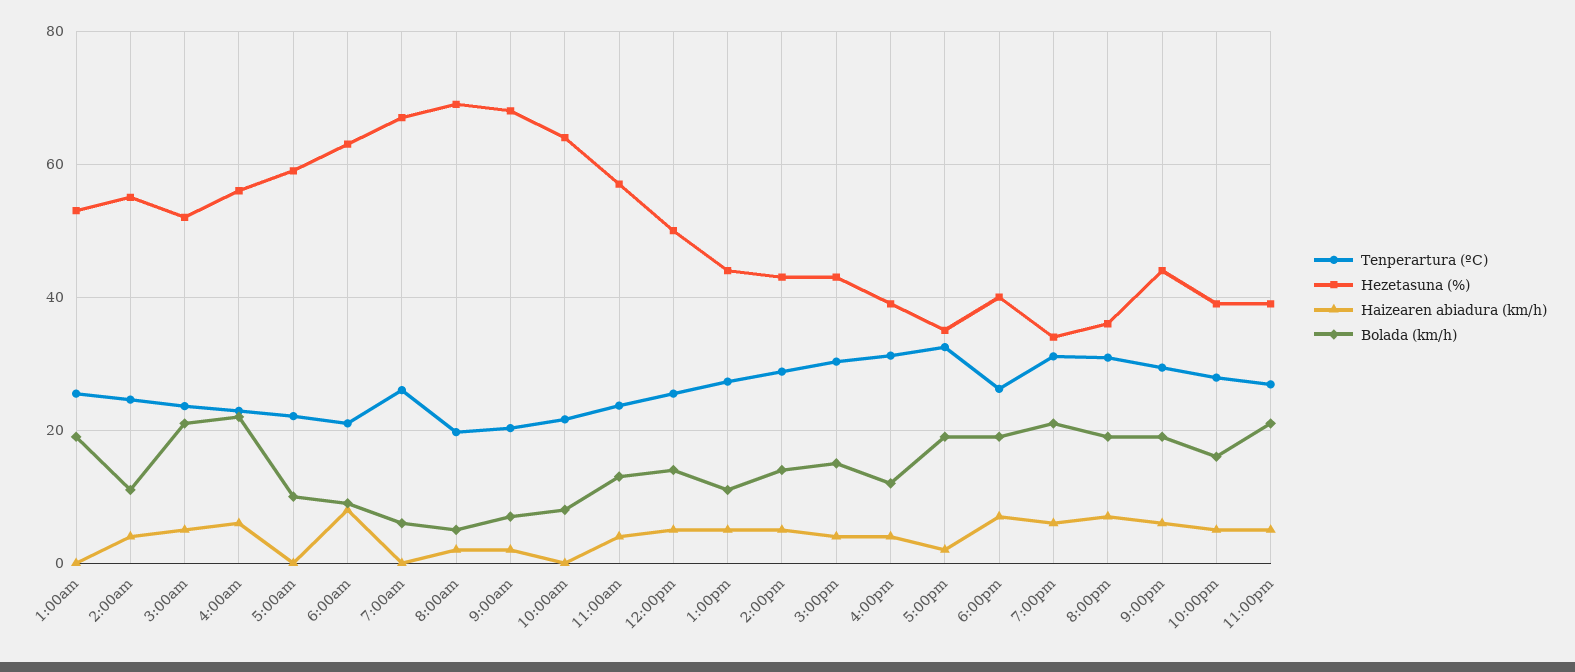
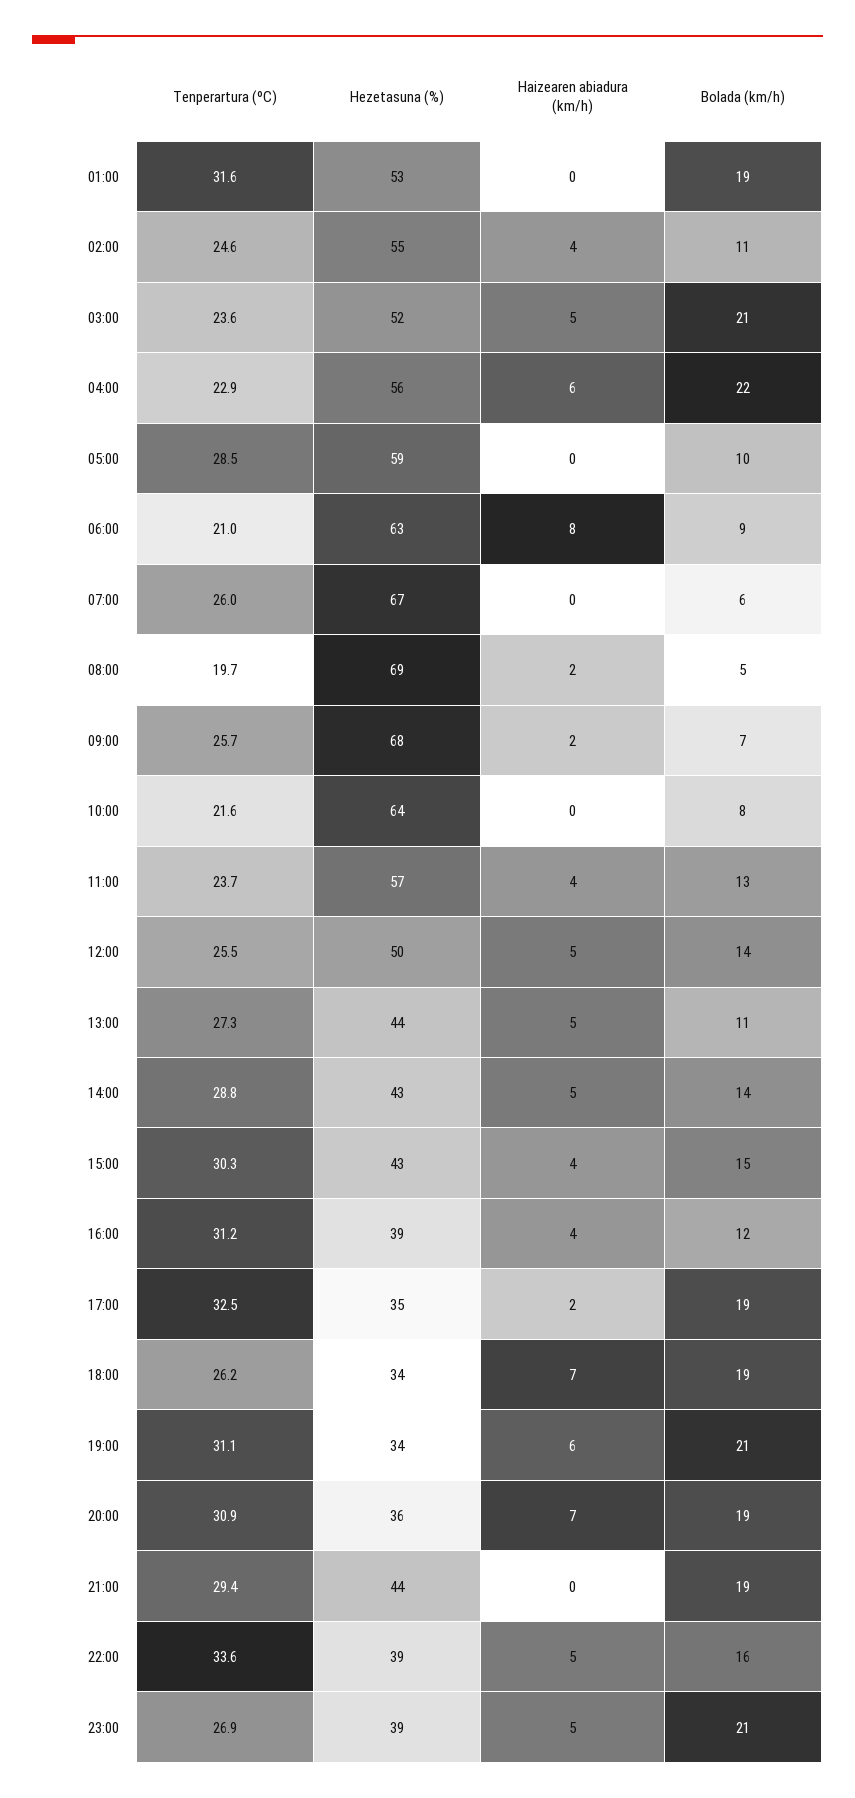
  {
    "Tenperartura (ºC)": {
-     "1:00am": 26,
+     "1:00am": 31.6,
      "2:00am": 24.6,
      "3:00am": 23.6,
      "4:00am": 22.9,
-     "5:00am": 22,
+     "5:00am": 28.5,
      "6:00am": 21,
      "7:00am": 26,
      "8:00am": 19.7,
-     "9:00am": 20,
+     "9:00am": 25.7,
      "10:00am": 21.6,
      "11:00am": 23.7,
      "12:00pm": 25.5,
      "1:00pm": 27.3,
      "2:00pm": 28.8,
      "3:00pm": 30.3,
      "4:00pm": 31.2,
      "5:00pm": 32.5,
      "6:00pm": 26.2,
      "7:00pm": 31.1,
      "8:00pm": 30.9,
      "9:00pm": 29.4,
-     "10:00pm": 28,
+     "10:00pm": 33.6,
      "11:00pm": 26.9
    },
    "Hezetasuna (%)": {
      "1:00am": 53,
      "2:00am": 55,
      "3:00am": 52,
      "4:00am": 56,
      "5:00am": 59,
      "6:00am": 63,
      "7:00am": 67,
      "8:00am": 69,
      "9:00am": 68,
      "10:00am": 64,
      "11:00am": 57,
      "12:00pm": 50,
      "1:00pm": 44,
      "2:00pm": 43,
      "3:00pm": 43,
      "4:00pm": 39,
      "5:00pm": 35,
-     "6:00pm": 40,
+     "6:00pm": 34,
      "7:00pm": 34,
      "8:00pm": 36,
      "9:00pm": 44,
      "10:00pm": 39,
      "11:00pm": 39
    },
    "Haizearen abiadura (km/h)": {
      "1:00am": 0,
      "2:00am": 4,
      "3:00am": 5,
      "4:00am": 6,
      "5:00am": 0,
      "6:00am": 8,
      "7:00am": 0,
      "8:00am": 2,
      "9:00am": 2,
      "10:00am": 0,
      "11:00am": 4,
      "12:00pm": 5,
      "1:00pm": 5,
      "2:00pm": 5,
      "3:00pm": 4,
      "4:00pm": 4,
      "5:00pm": 2,
      "6:00pm": 7,
      "7:00pm": 6,
      "8:00pm": 7,
-     "9:00pm": 6,
+     "9:00pm": 0,
      "10:00pm": 5,
      "11:00pm": 5
    },
    "Bolada (km/h)": {
      "1:00am": 19,
      "2:00am": 11,
      "3:00am": 21,
      "4:00am": 22,
      "5:00am": 10,
      "6:00am": 9,
      "7:00am": 6,
      "8:00am": 5,
      "9:00am": 7,
      "10:00am": 8,
      "11:00am": 13,
      "12:00pm": 14,
      "1:00pm": 11,
      "2:00pm": 14,
      "3:00pm": 15,
      "4:00pm": 12,
      "5:00pm": 19,
      "6:00pm": 19,
      "7:00pm": 21,
      "8:00pm": 19,
      "9:00pm": 19,
      "10:00pm": 16,
      "11:00pm": 21
    }
  }

